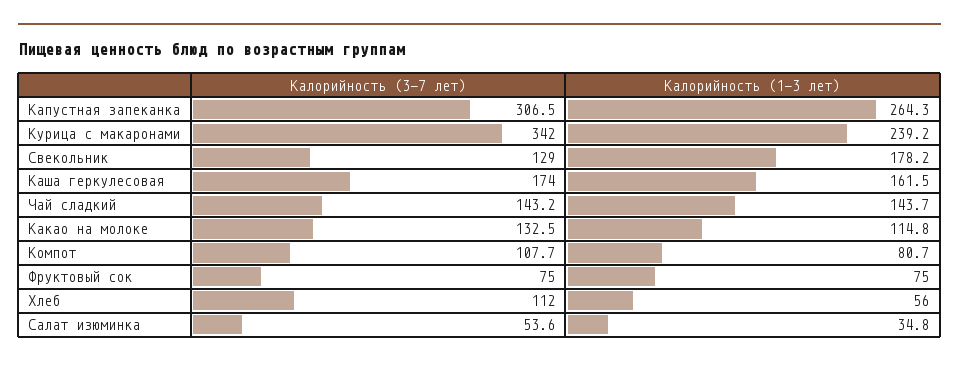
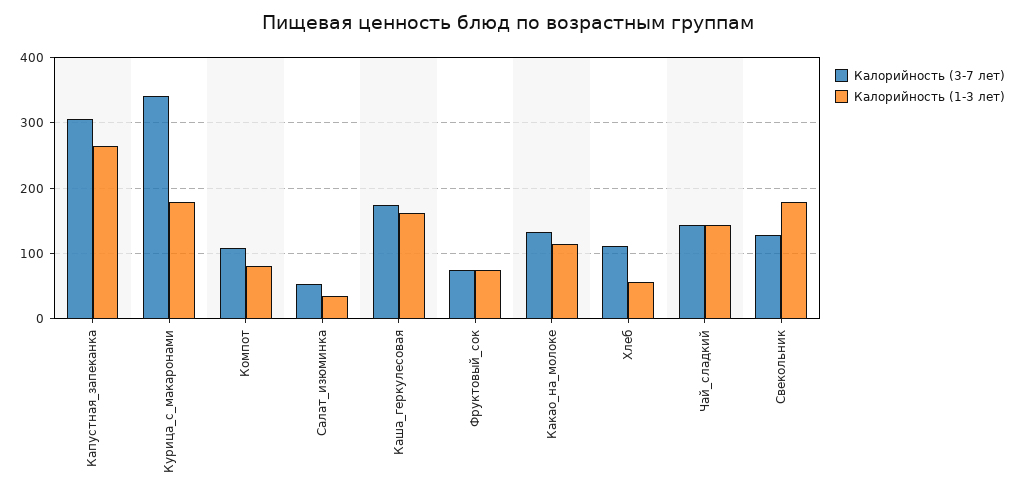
  {
    "Калорийность (3-7 лет)": {
      "Капустная запеканка": 306.5,
      "Курица с макаронами": 342,
      "Свекольник": 129,
      "Каша геркулесовая": 174,
      "Чай сладкий": 143.2,
      "Какао на молоке": 132.5,
      "Компот": 107.7,
      "Фруктовый сок": 75,
      "Хлеб": 112,
      "Салат изюминка": 53.6
    },
    "Калорийность (1-3 лет)": {
      "Капустная запеканка": 264.3,
-     "Курица с макаронами": 239.2,
+     "Курица с макаронами": 180,
      "Свекольник": 178.2,
      "Каша геркулесовая": 161.5,
      "Чай сладкий": 143.7,
      "Какао на молоке": 114.8,
      "Компот": 80.7,
      "Фруктовый сок": 75,
      "Хлеб": 56,
      "Салат изюминка": 34.8
    }
  }

